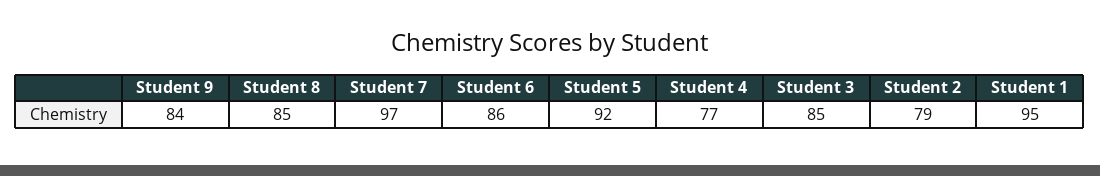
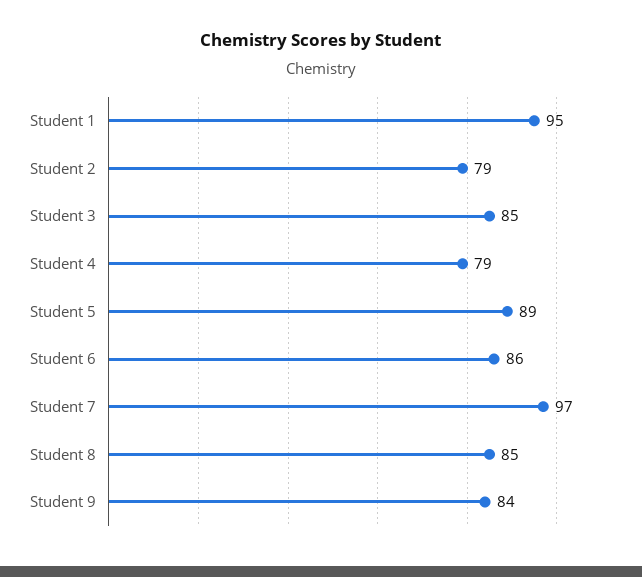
  {
    "Student 9": 84,
    "Student 8": 85,
    "Student 7": 97,
    "Student 6": 86,
-   "Student 5": 92,
+   "Student 5": 89,
-   "Student 4": 77,
+   "Student 4": 79,
    "Student 3": 85,
    "Student 2": 79,
    "Student 1": 95
  }

